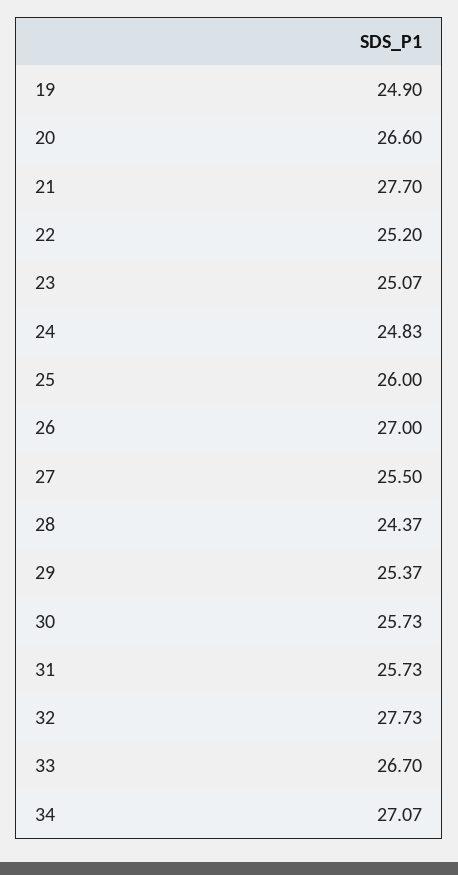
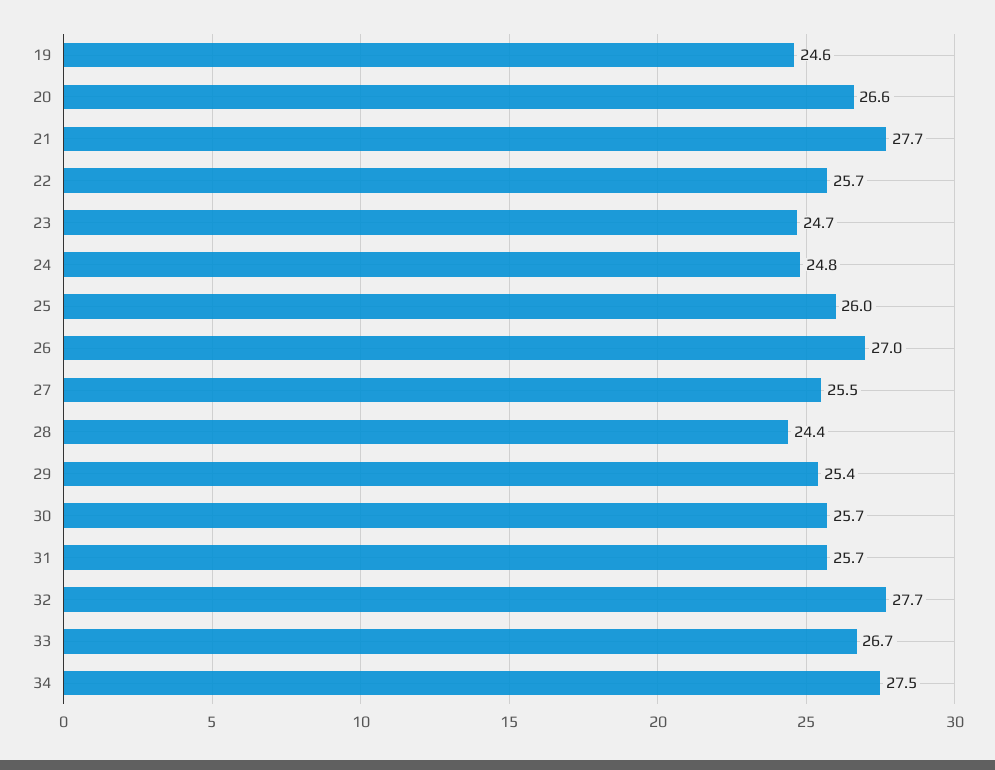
  {
-   "19": 24.9,
+   "19": 24.6,
    "20": 26.6,
    "21": 27.7,
-   "22": 25.2,
+   "22": 25.7,
-   "23": 25.07,
+   "23": 24.7,
    "24": 24.83,
    "25": 26,
    "26": 27,
    "27": 25.5,
    "28": 24.37,
    "29": 25.37,
    "30": 25.73,
    "31": 25.73,
    "32": 27.73,
    "33": 26.7,
-   "34": 27.07
+   "34": 27.5
  }

